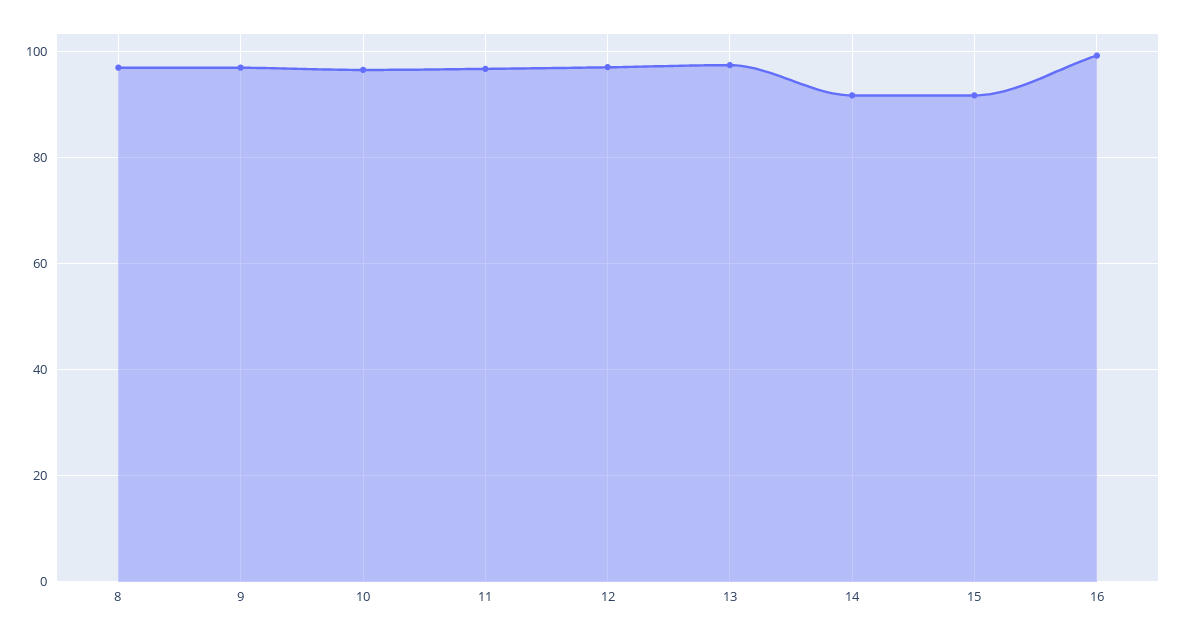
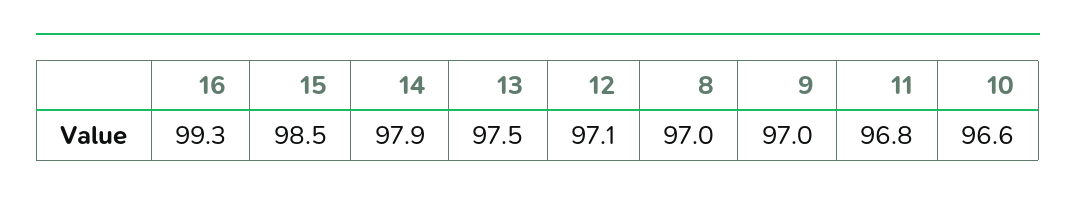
  {
    "8": 97,
    "9": 97,
    "10": 96.6,
    "11": 96.8,
    "12": 97.1,
    "13": 97.5,
-   "14": 92,
+   "14": 97.9,
-   "15": 92,
+   "15": 98.5,
    "16": 99.3
  }

